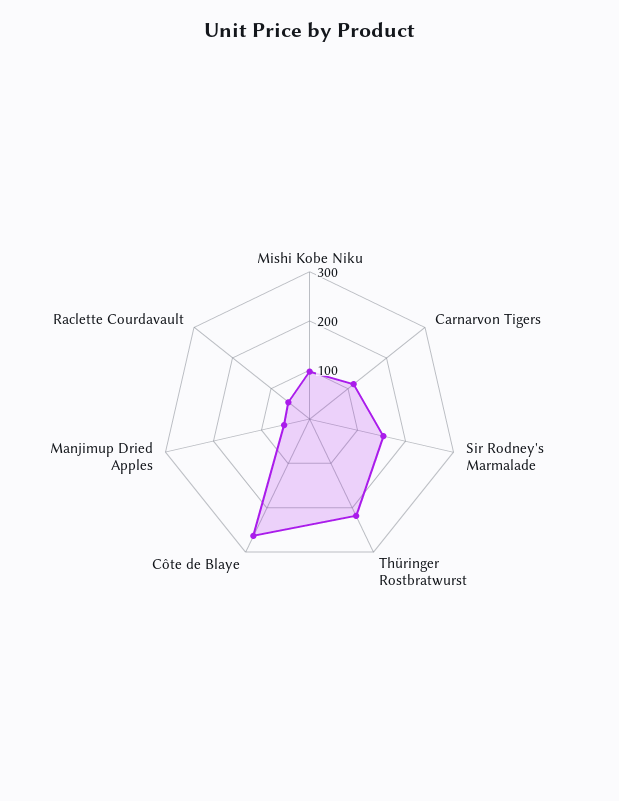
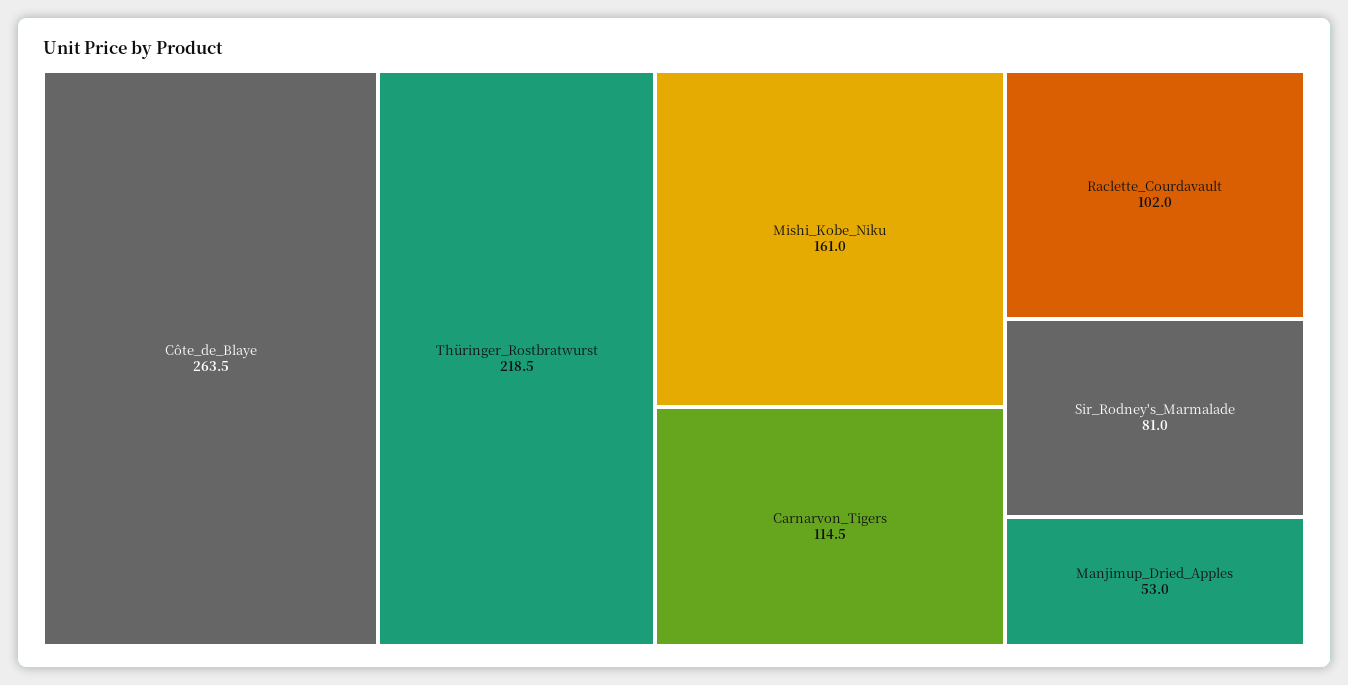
  {
-   "Mishi Kobe Niku": 100,
+   "Mishi Kobe Niku": 161,
    "Carnarvon Tigers": 114.5,
-   "Sir Rodney's Marmalade": 160,
+   "Sir Rodney's Marmalade": 81,
    "Thüringer Rostbratwurst": 218.5,
    "Côte de Blaye": 263.5,
    "Manjimup Dried Apples": 53,
-   "Raclette Courdavault": 60
+   "Raclette Courdavault": 102
  }

